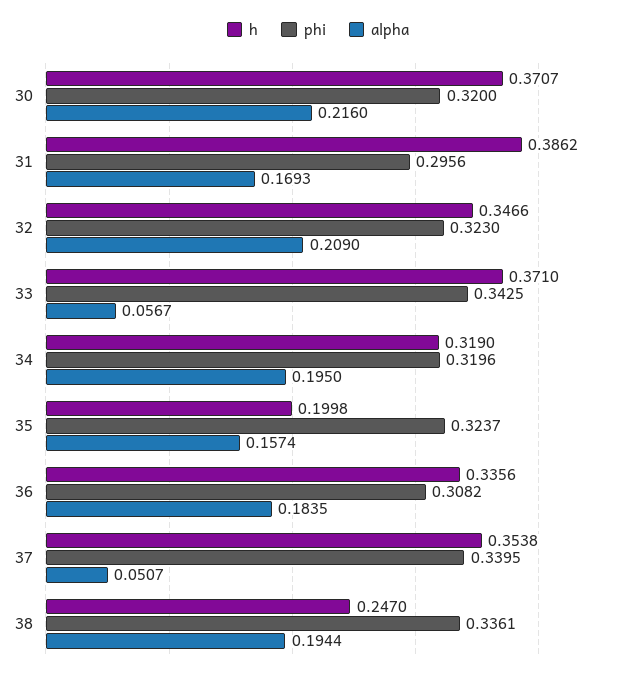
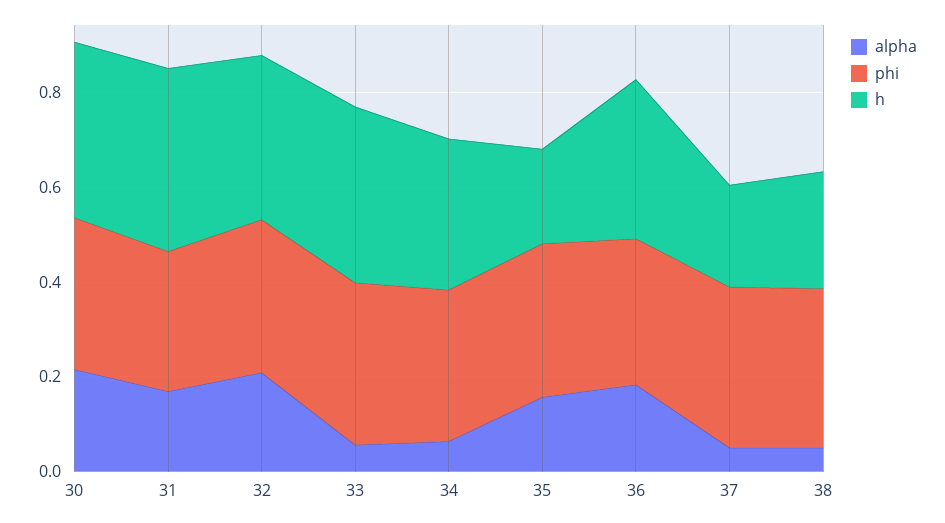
  {
    "h": {
      "30": 0.3707,
      "31": 0.3862,
      "32": 0.3466,
      "33": 0.371,
      "34": 0.319,
      "35": 0.1998,
      "36": 0.3356,
-     "37": 0.3538,
+     "37": 0.2,
      "38": 0.247
    },
    "phi": {
      "30": 0.32,
      "31": 0.2956,
      "32": 0.323,
      "33": 0.3425,
      "34": 0.3196,
      "35": 0.3237,
      "36": 0.3082,
      "37": 0.3395,
      "38": 0.3361
    },
    "alpha": {
      "30": 0.216,
      "31": 0.1693,
      "32": 0.209,
      "33": 0.0567,
-     "34": 0.195,
+     "34": 0.05,
      "35": 0.1574,
      "36": 0.1835,
      "37": 0.0507,
-     "38": 0.1944
+     "38": 0.05
    }
  }

